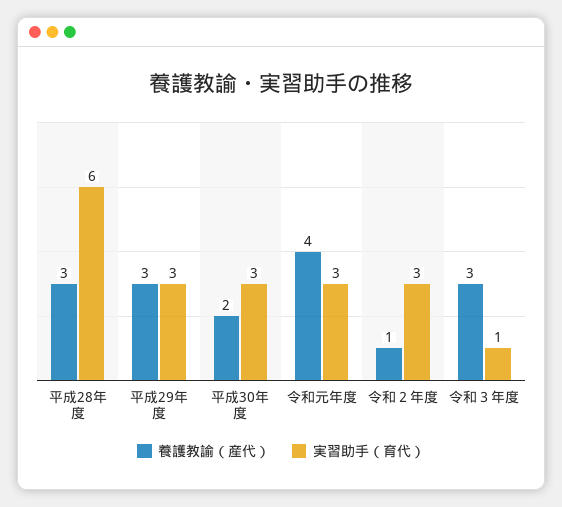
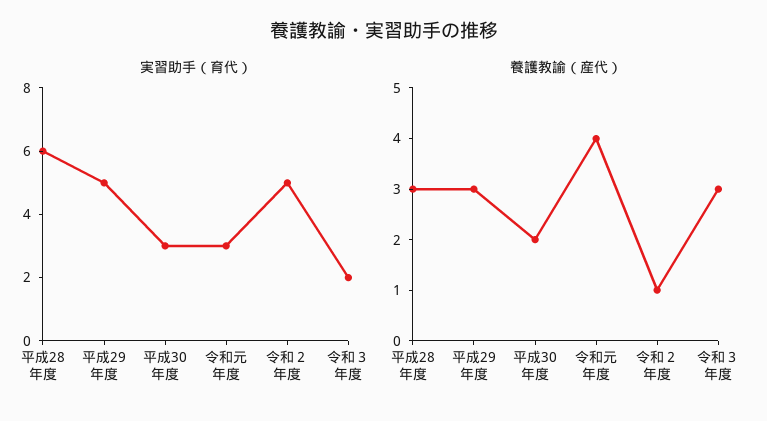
  {
    "養護教諭（産代）": {
      "平成28年度": 3,
      "平成29年度": 3,
      "平成30年度": 2,
      "令和元年度": 4,
      "令和２年度": 1,
      "令和３年度": 3
    },
    "実習助手（育代）": {
      "平成28年度": 6,
-     "平成29年度": 3,
+     "平成29年度": 5,
      "平成30年度": 3,
      "令和元年度": 3,
-     "令和２年度": 3,
+     "令和２年度": 5,
-     "令和３年度": 1
+     "令和３年度": 2
    }
  }

